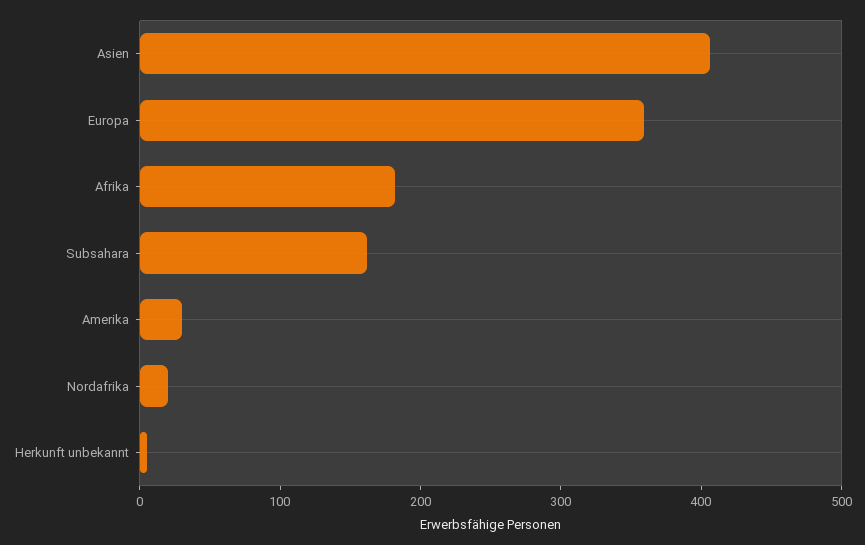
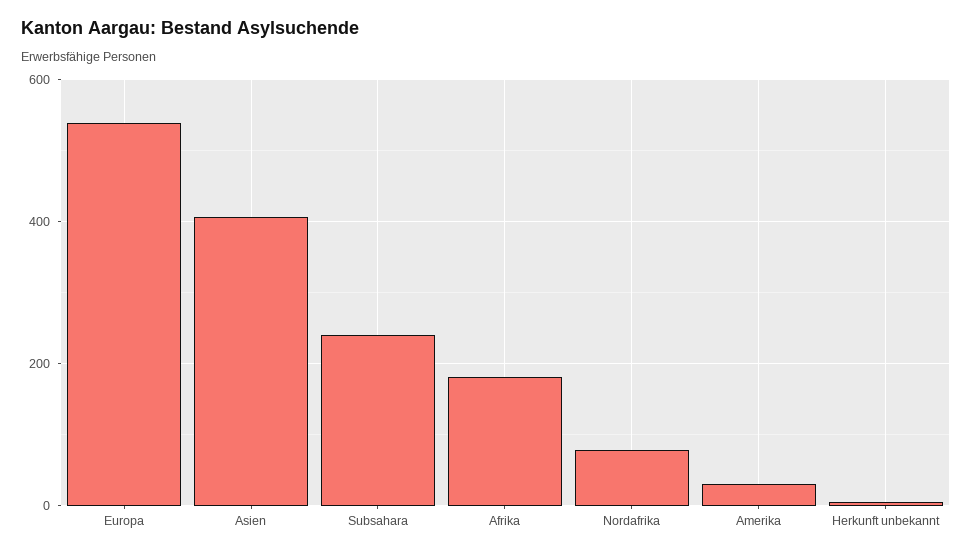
  {
    "Asien": 400,
-   "Europa": 360,
+   "Europa": 540,
    "Afrika": 180,
-   "Subsahara": 160,
+   "Subsahara": 240,
    "Amerika": 40,
-   "Nordafrika": 20,
+   "Nordafrika": 80,
    "Herkunft unbekannt": 0
  }

